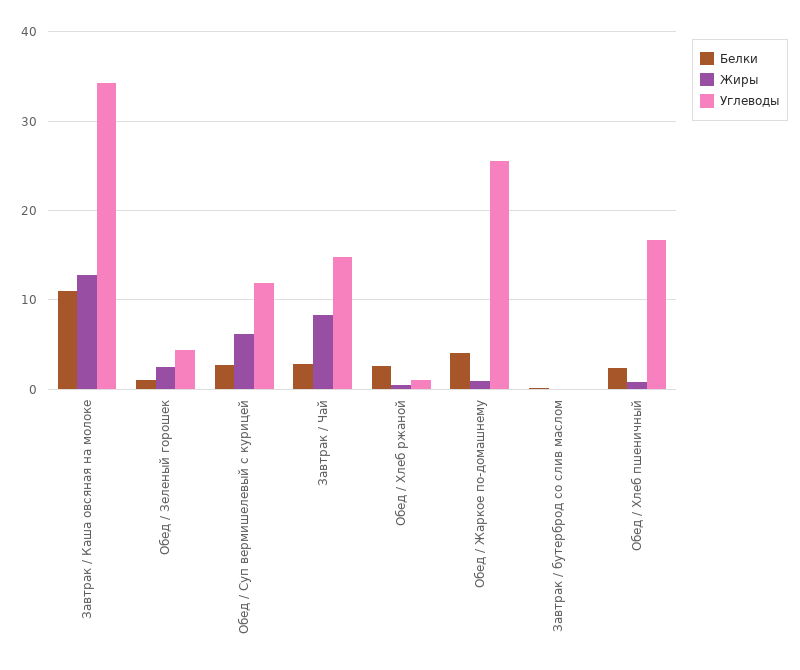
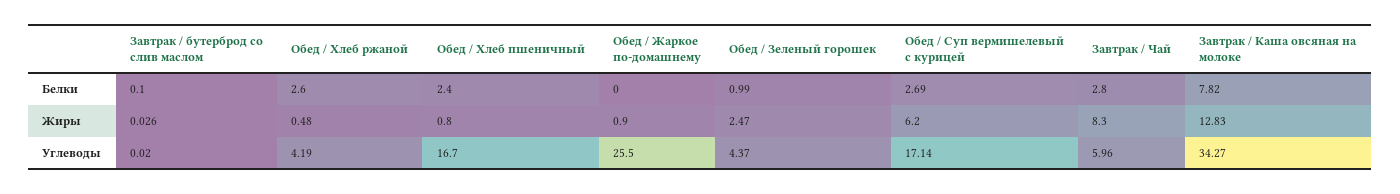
  {
    "Белки": {
-     "Завтрак / Каша овсяная на молоке": 11,
+     "Завтрак / Каша овсяная на молоке": 7.82,
      "Обед / Зеленый горошек": 0.99,
      "Обед / Суп вермишелевый с курицей": 2.69,
      "Завтрак / Чай": 2.8,
      "Обед / Хлеб ржаной": 2.6,
-     "Обед / Жаркое по-домашнему": 4,
+     "Обед / Жаркое по-домашнему": 0,
      "Завтрак / бутерброд со слив маслом": 0.1,
      "Обед / Хлеб пшеничный": 2.4
    },
    "Жиры": {
      "Завтрак / Каша овсяная на молоке": 12.83,
      "Обед / Зеленый горошек": 2.47,
      "Обед / Суп вермишелевый с курицей": 6.2,
      "Завтрак / Чай": 8.3,
      "Обед / Хлеб ржаной": 0.48,
      "Обед / Жаркое по-домашнему": 0.9,
      "Завтрак / бутерброд со слив маслом": 0.026,
      "Обед / Хлеб пшеничный": 0.8
    },
    "Углеводы": {
      "Завтрак / Каша овсяная на молоке": 34.27,
      "Обед / Зеленый горошек": 4.37,
-     "Обед / Суп вермишелевый с курицей": 12,
+     "Обед / Суп вермишелевый с курицей": 17.14,
-     "Завтрак / Чай": 15,
+     "Завтрак / Чай": 5.96,
-     "Обед / Хлеб ржаной": 1,
+     "Обед / Хлеб ржаной": 4.19,
      "Обед / Жаркое по-домашнему": 25.5,
      "Завтрак / бутерброд со слив маслом": 0.02,
      "Обед / Хлеб пшеничный": 16.7
    }
  }

